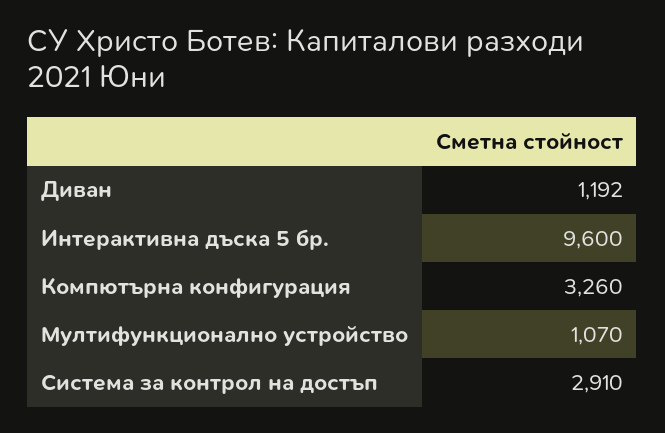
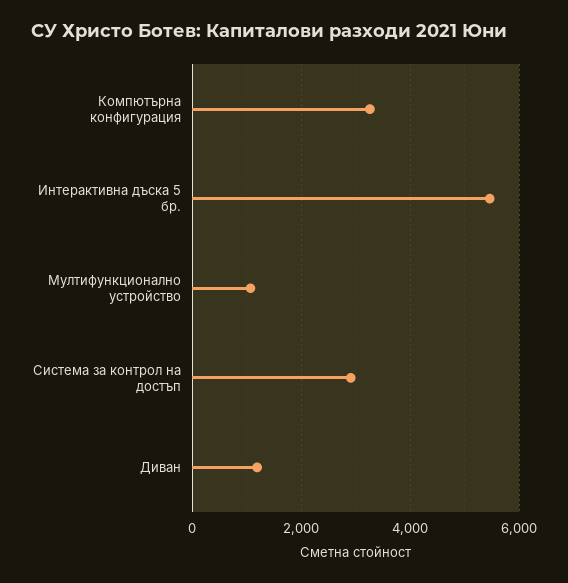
  {
    "Диван": 1192,
-   "Интерактивна дъска 5 бр.": 9600,
+   "Интерактивна дъска 5 бр.": 5400,
    "Компютърна конфигурация": 3260,
    "Мултифункционално устройство": 1070,
    "Система за контрол на достъп": 2910
  }

